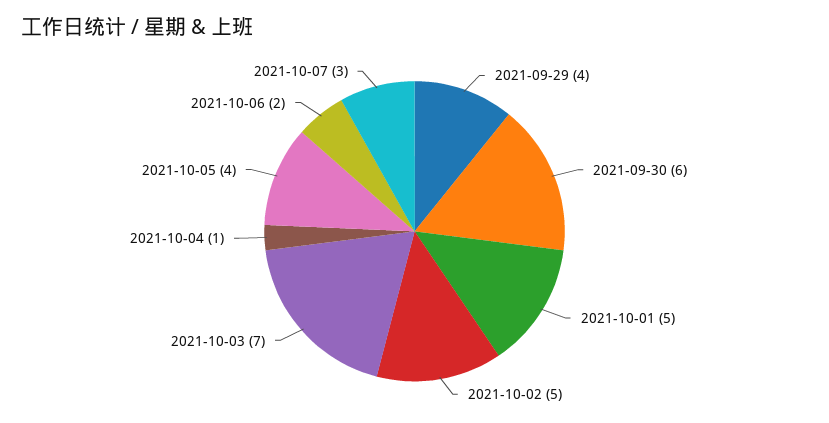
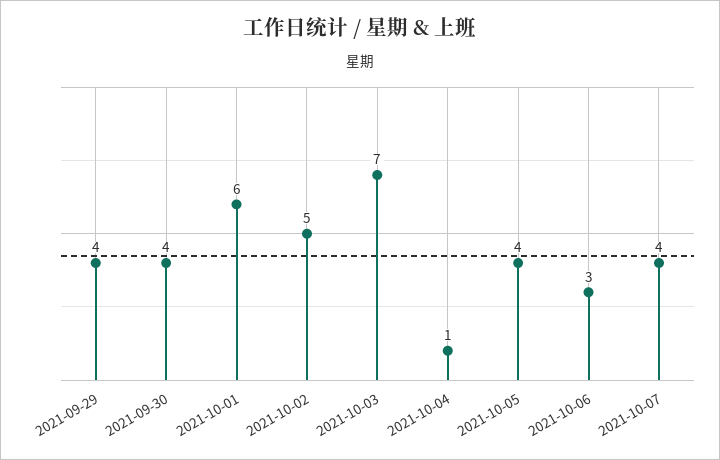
  {
    "2021-09-29": 4,
-   "2021-09-30": 6,
+   "2021-09-30": 4,
-   "2021-10-01": 5,
+   "2021-10-01": 6,
    "2021-10-02": 5,
    "2021-10-03": 7,
    "2021-10-04": 1,
    "2021-10-05": 4,
-   "2021-10-06": 2,
+   "2021-10-06": 3,
-   "2021-10-07": 3
+   "2021-10-07": 4
  }

